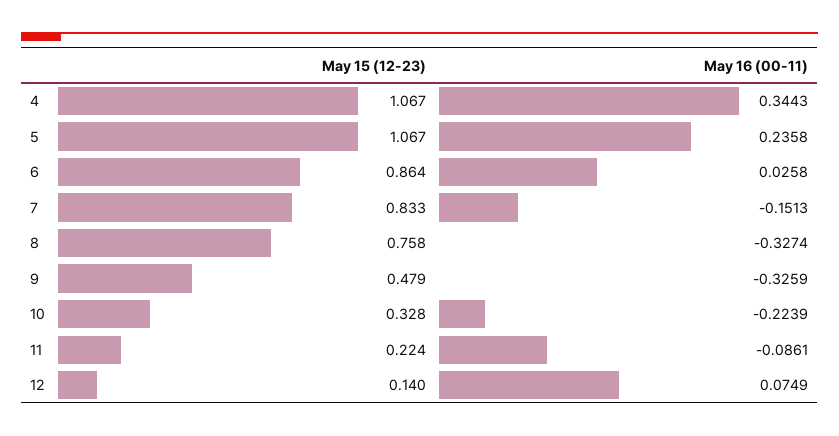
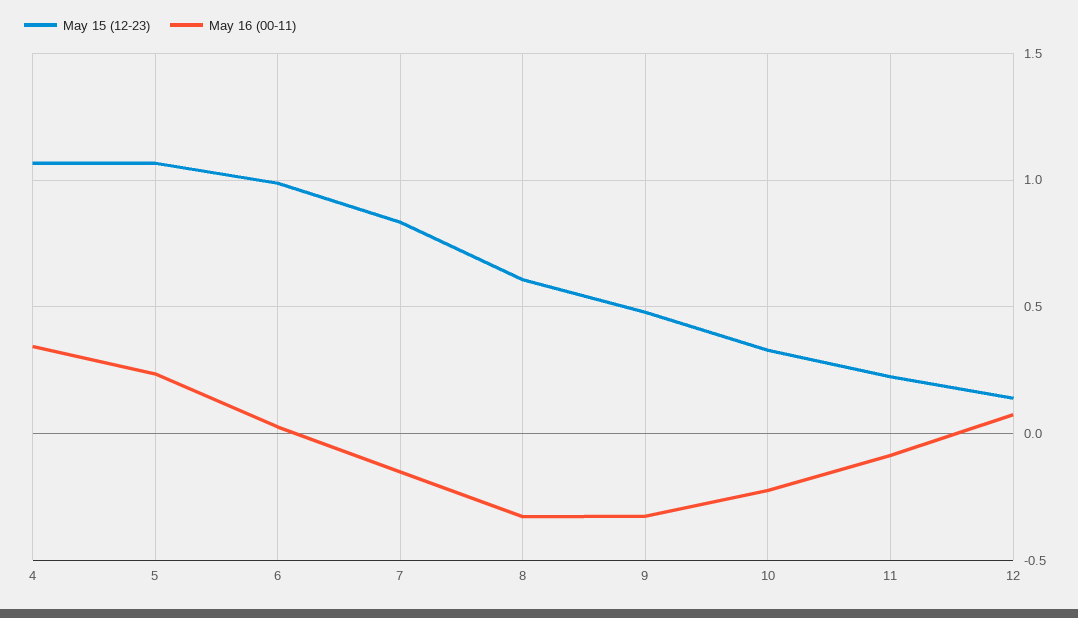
  {
    "May 15 (12-23)": {
      "4": 1.067,
      "5": 1.067,
-     "6": 0.864,
+     "6": 1,
      "7": 0.833,
-     "8": 0.758,
+     "8": 0.6,
      "9": 0.479,
      "10": 0.328,
      "11": 0.224,
      "12": 0.14
    },
    "May 16 (00-11)": {
      "4": 0.3443,
      "5": 0.2358,
      "6": 0.0258,
      "7": -0.1513,
      "8": -0.3274,
      "9": -0.3259,
      "10": -0.2239,
      "11": -0.0861,
      "12": 0.0749
    }
  }

